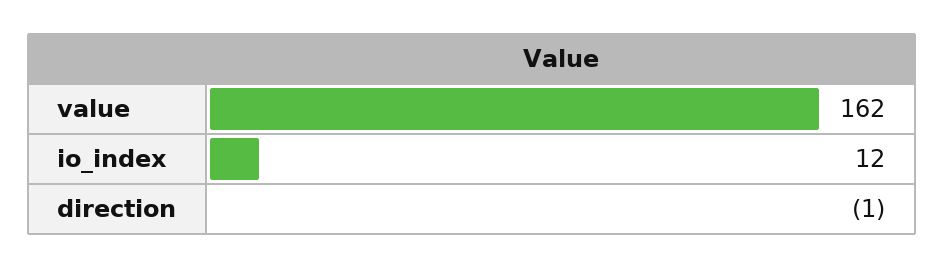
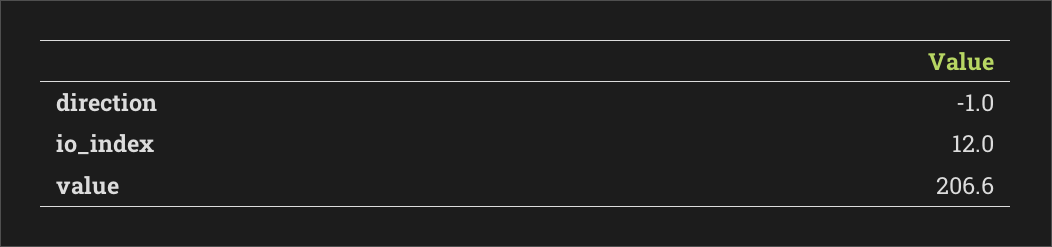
  {
-   "value": 162,
+   "value": 206.6,
    "io_index": 12,
    "direction": -1
  }

